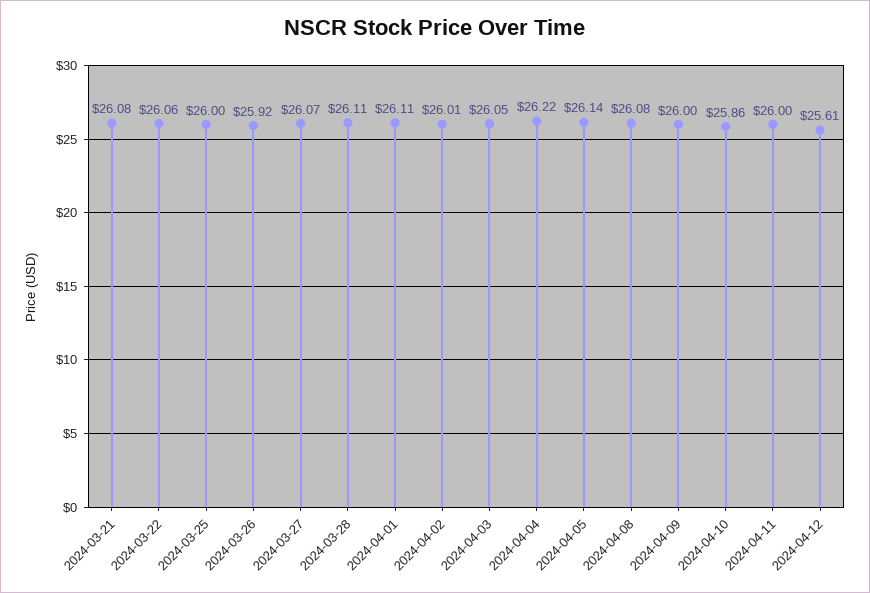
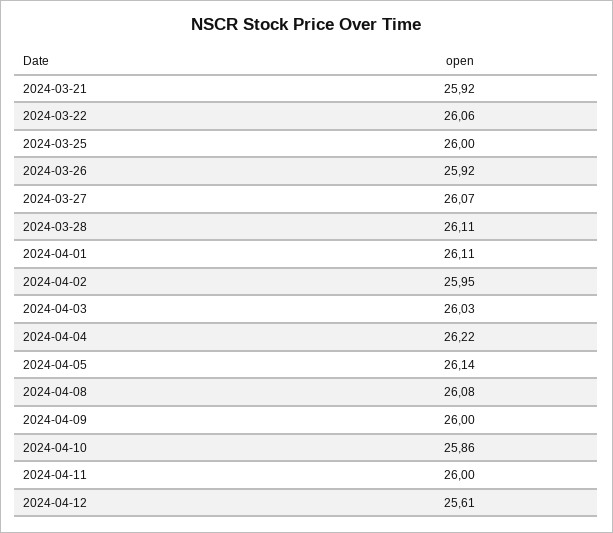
  {
-   "2024-03-21": 26.08,
+   "2024-03-21": 25.92,
    "2024-03-22": 26.06,
    "2024-03-25": 26,
    "2024-03-26": 25.92,
    "2024-03-27": 26.07,
    "2024-03-28": 26.11,
    "2024-04-01": 26.11,
-   "2024-04-02": 26.01,
+   "2024-04-02": 25.95,
-   "2024-04-03": 26.05,
+   "2024-04-03": 26.03,
    "2024-04-04": 26.22,
    "2024-04-05": 26.14,
    "2024-04-08": 26.08,
    "2024-04-09": 26,
    "2024-04-10": 25.86,
    "2024-04-11": 26,
    "2024-04-12": 25.61
  }

